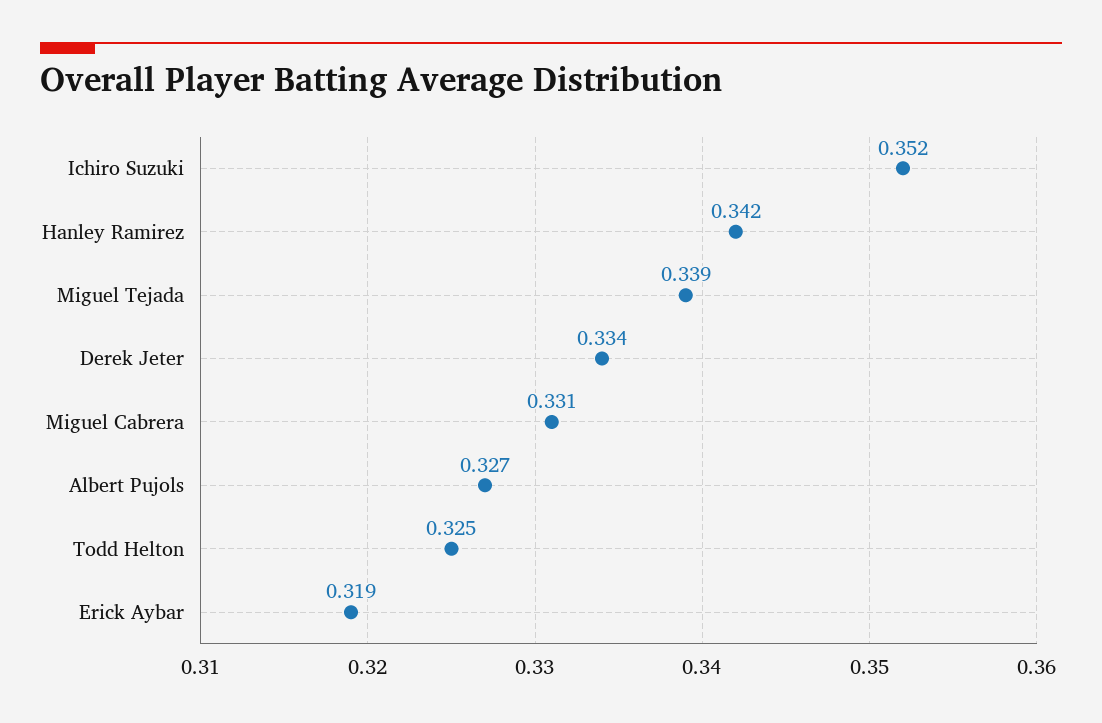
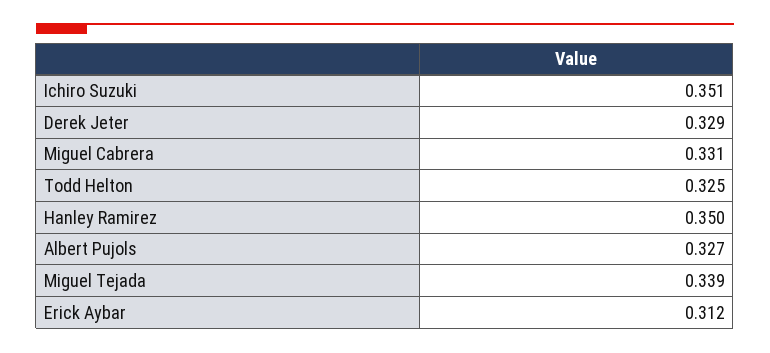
  {
-   "Ichiro Suzuki": 0.352,
+   "Ichiro Suzuki": 0.351,
-   "Hanley Ramirez": 0.342,
+   "Hanley Ramirez": 0.35,
    "Miguel Tejada": 0.339,
-   "Derek Jeter": 0.334,
+   "Derek Jeter": 0.329,
    "Miguel Cabrera": 0.331,
    "Albert Pujols": 0.327,
    "Todd Helton": 0.325,
-   "Erick Aybar": 0.319
+   "Erick Aybar": 0.312
  }

